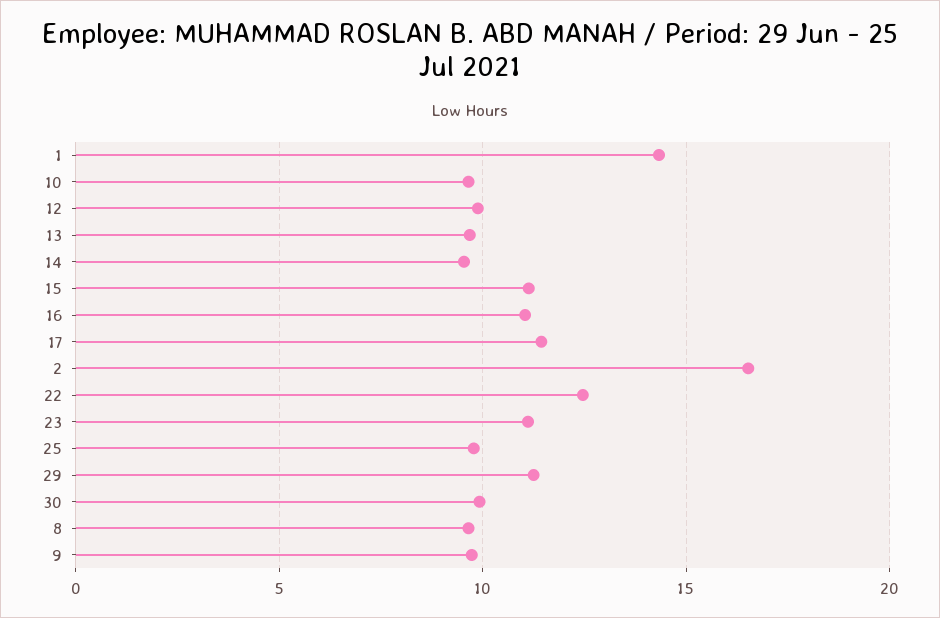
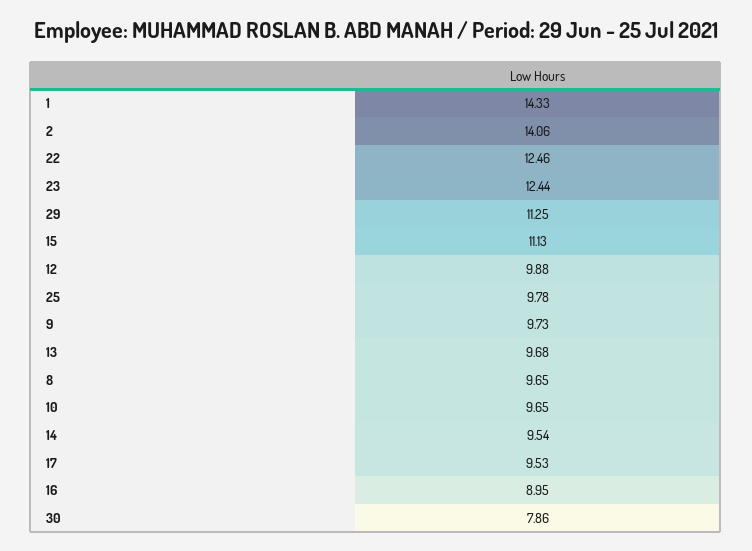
  {
    "1": 14.33,
    "10": 9.65,
    "12": 9.88,
    "13": 9.68,
    "14": 9.54,
    "15": 11.13,
-   "16": 11,
+   "16": 8.95,
-   "17": 11.5,
+   "17": 9.53,
-   "2": 16.5,
+   "2": 14.06,
    "22": 12.46,
-   "23": 11,
+   "23": 12.44,
    "25": 9.78,
    "29": 11.25,
-   "30": 10,
+   "30": 7.86,
    "8": 9.65,
    "9": 9.73
  }

